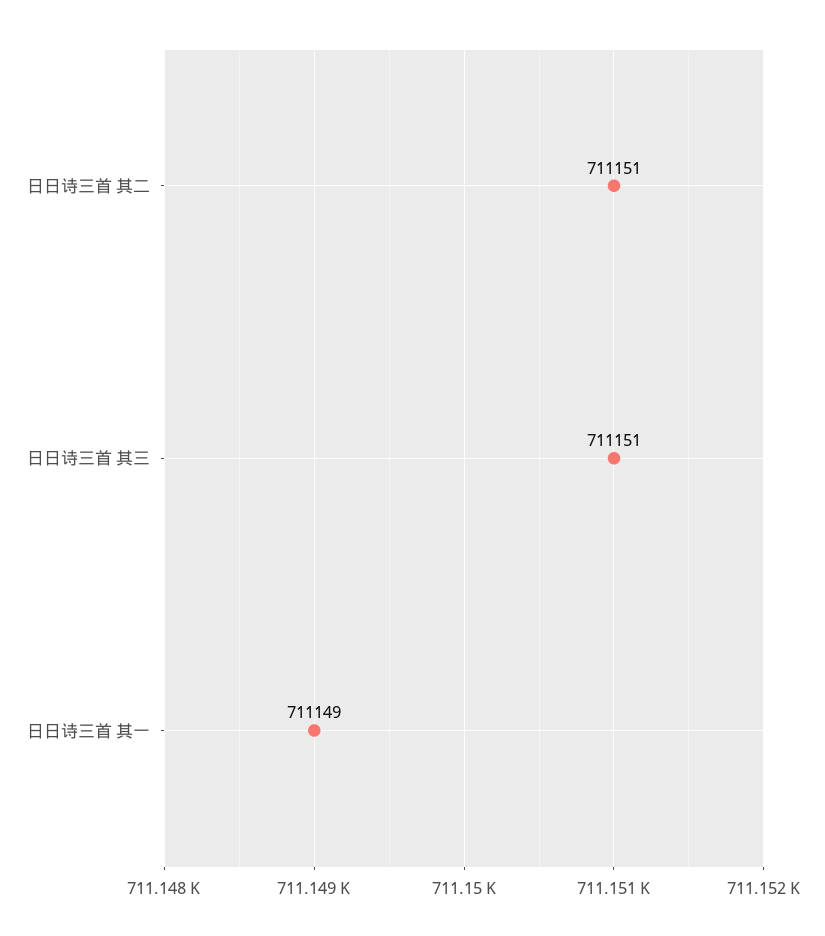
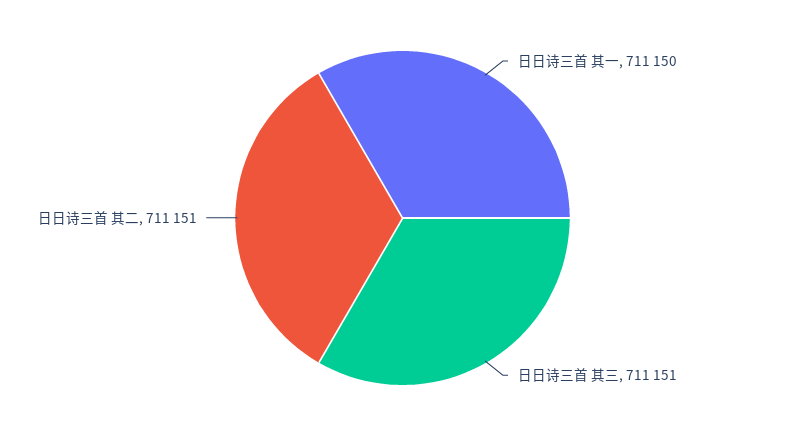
  {
    "日日诗三首 其二": 711151,
    "日日诗三首 其三": 711151,
-   "日日诗三首 其一": 711149
+   "日日诗三首 其一": 711150
  }

